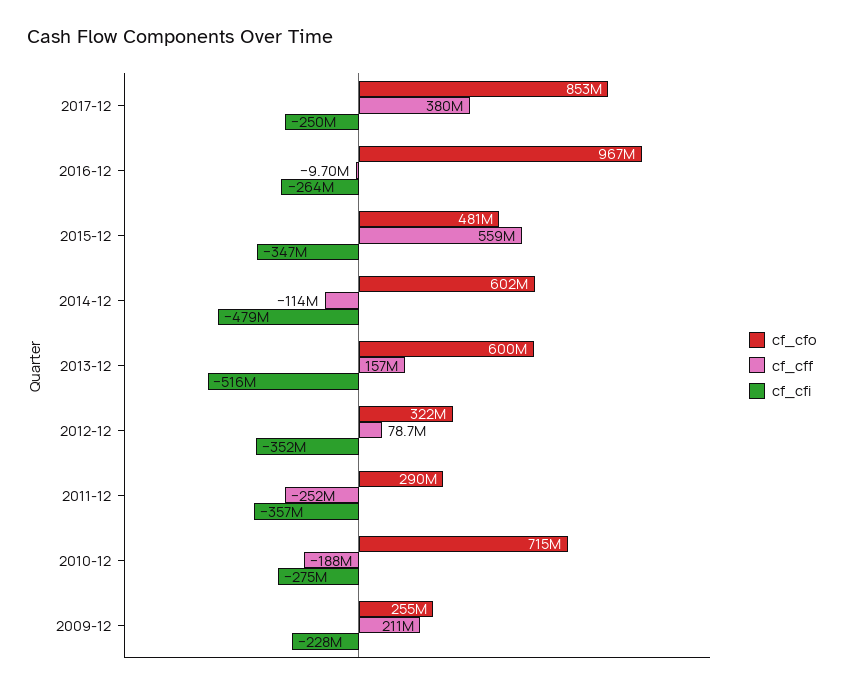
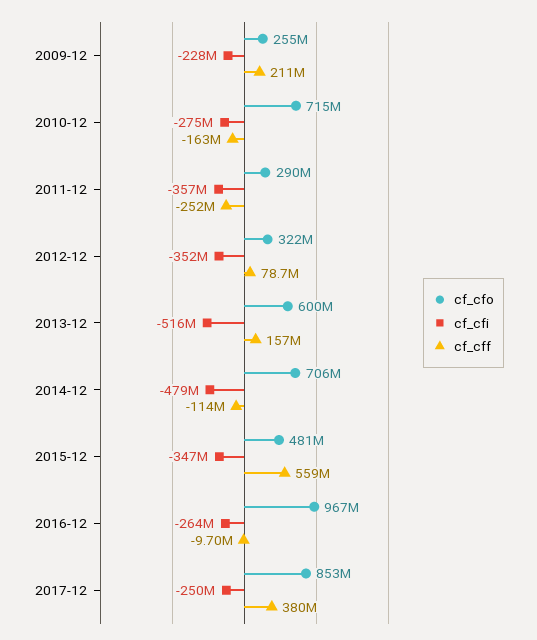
  {
    "cf_cfo": {
      "2017-12": 853000000,
      "2016-12": 967000000,
      "2015-12": 481000000,
-     "2014-12": 602000000,
+     "2014-12": 706000000,
      "2013-12": 600000000,
      "2012-12": 322000000,
      "2011-12": 290000000,
      "2010-12": 715000000,
      "2009-12": 255000000
    },
    "cf_cff": {
      "2017-12": 380000000,
      "2016-12": -9700000,
      "2015-12": 559000000,
      "2014-12": -114000000,
      "2013-12": 157000000,
      "2012-12": 78700000,
      "2011-12": -252000000,
-     "2010-12": -188000000,
+     "2010-12": -163000000,
      "2009-12": 211000000
    },
    "cf_cfi": {
      "2017-12": -250000000,
      "2016-12": -264000000,
      "2015-12": -347000000,
      "2014-12": -479000000,
      "2013-12": -516000000,
      "2012-12": -352000000,
      "2011-12": -357000000,
      "2010-12": -275000000,
      "2009-12": -228000000
    }
  }

